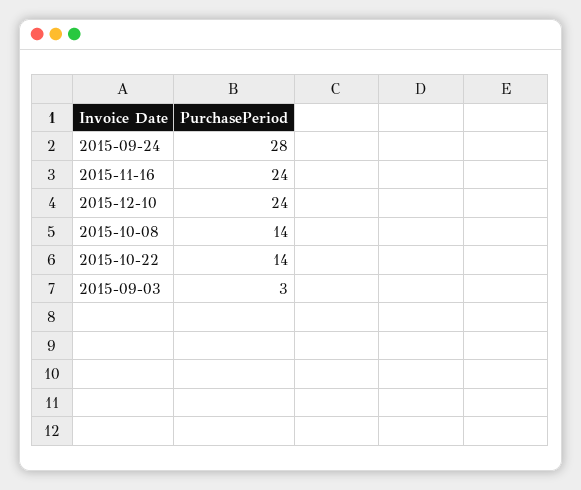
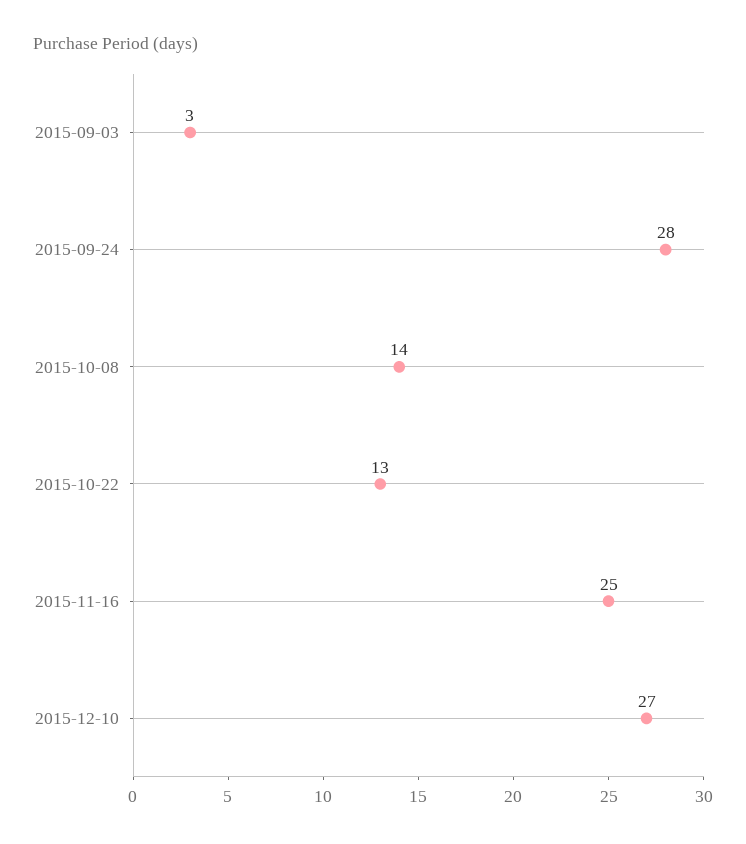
  {
    "2015-09-24": 28,
-   "2015-11-16": 24,
+   "2015-11-16": 25,
-   "2015-12-10": 24,
+   "2015-12-10": 27,
    "2015-10-08": 14,
-   "2015-10-22": 14,
+   "2015-10-22": 13,
    "2015-09-03": 3
  }

